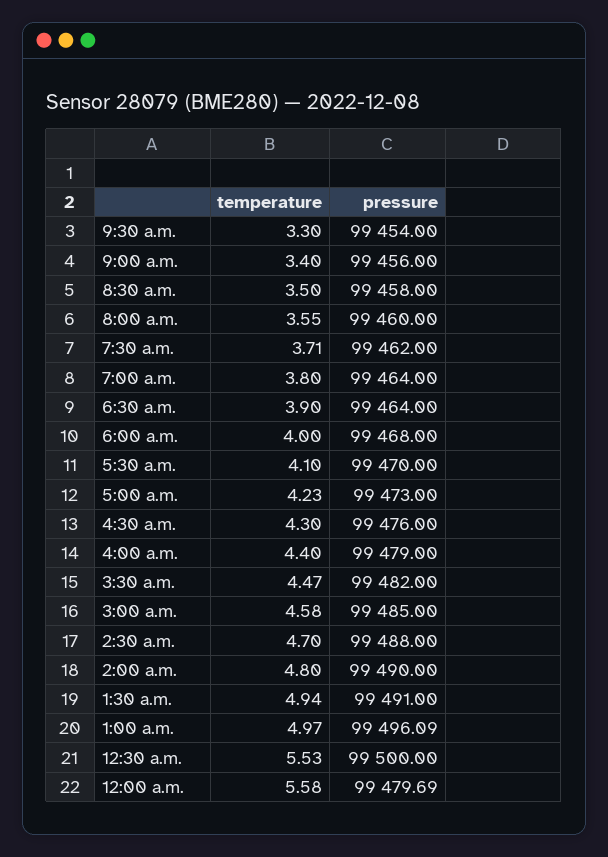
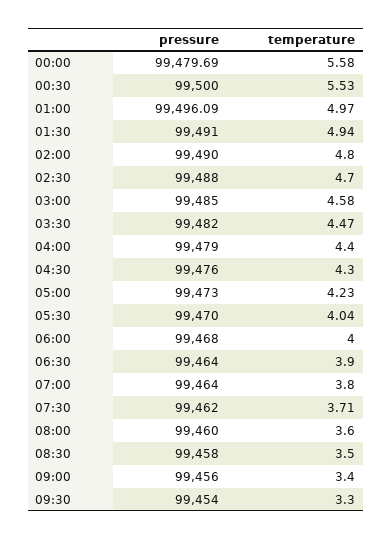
  {
    "temperature": {
      "9:30 a.m.": 3.3,
      "9:00 a.m.": 3.4,
      "8:30 a.m.": 3.5,
-     "8:00 a.m.": 3.55,
+     "8:00 a.m.": 3.6,
      "7:30 a.m.": 3.71,
      "7:00 a.m.": 3.8,
      "6:30 a.m.": 3.9,
      "6:00 a.m.": 4,
-     "5:30 a.m.": 4.1,
+     "5:30 a.m.": 4.04,
      "5:00 a.m.": 4.23,
      "4:30 a.m.": 4.3,
      "4:00 a.m.": 4.4,
      "3:30 a.m.": 4.47,
      "3:00 a.m.": 4.58,
      "2:30 a.m.": 4.7,
      "2:00 a.m.": 4.8,
      "1:30 a.m.": 4.94,
      "1:00 a.m.": 4.97,
      "12:30 a.m.": 5.53,
      "12:00 a.m.": 5.58
    },
    "pressure": {
      "9:30 a.m.": 99454,
      "9:00 a.m.": 99456,
      "8:30 a.m.": 99458,
      "8:00 a.m.": 99460,
      "7:30 a.m.": 99462,
      "7:00 a.m.": 99464,
      "6:30 a.m.": 99464,
      "6:00 a.m.": 99468,
      "5:30 a.m.": 99470,
      "5:00 a.m.": 99473,
      "4:30 a.m.": 99476,
      "4:00 a.m.": 99479,
      "3:30 a.m.": 99482,
      "3:00 a.m.": 99485,
      "2:30 a.m.": 99488,
      "2:00 a.m.": 99490,
      "1:30 a.m.": 99491,
      "1:00 a.m.": 99496.09,
      "12:30 a.m.": 99500,
      "12:00 a.m.": 99479.69
    }
  }

